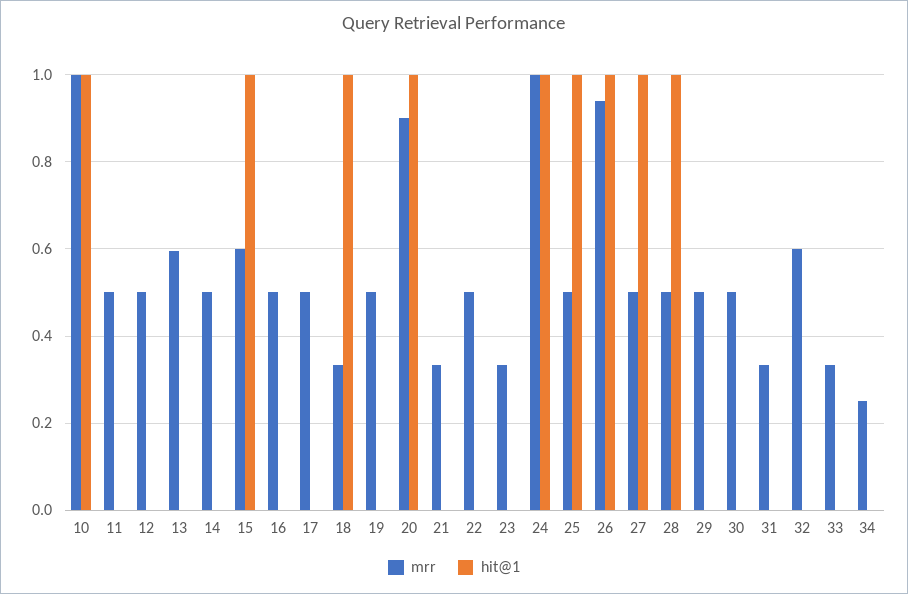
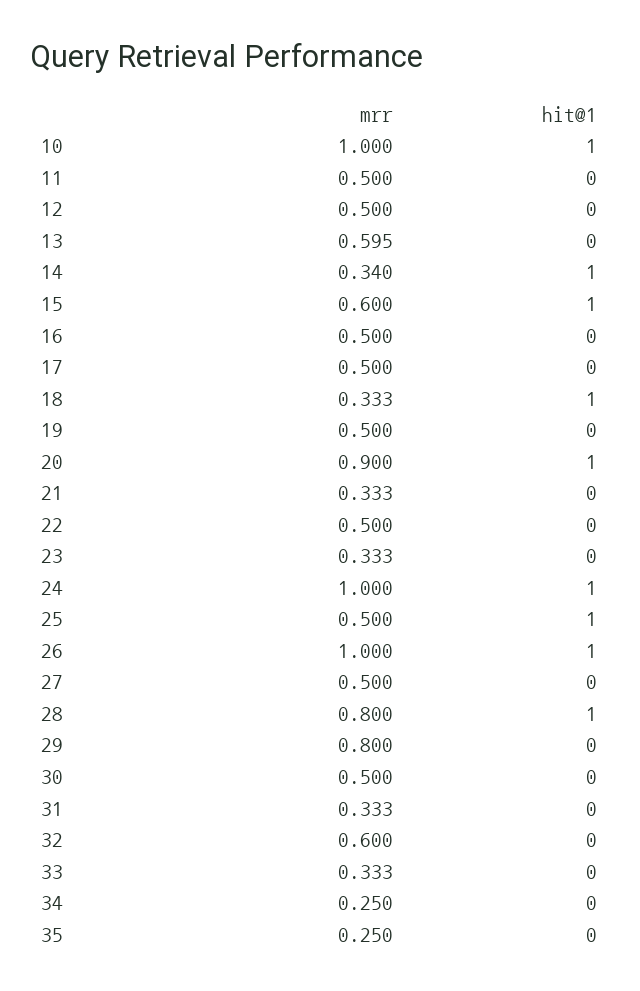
  {
    "mrr": {
      "10": 1,
      "11": 0.5,
      "12": 0.5,
      "13": 0.595,
-     "14": 0.5,
+     "14": 0.34,
      "15": 0.6,
      "16": 0.5,
      "17": 0.5,
      "18": 0.333,
      "19": 0.5,
      "20": 0.9,
      "21": 0.333,
      "22": 0.5,
      "23": 0.333,
      "24": 1,
      "25": 0.5,
-     "26": 0.94,
+     "26": 1,
      "27": 0.5,
-     "28": 0.5,
+     "28": 0.8,
-     "29": 0.5,
+     "29": 0.8,
      "30": 0.5,
      "31": 0.333,
      "32": 0.6,
      "33": 0.333,
-     "34": 0.25
+     "34": 0.25,
+     "35": 0.25
    },
    "hit@1": {
      "10": 1,
      "11": 0,
      "12": 0,
      "13": 0,
-     "14": 0,
+     "14": 1,
      "15": 1,
      "16": 0,
      "17": 0,
      "18": 1,
      "19": 0,
      "20": 1,
      "21": 0,
      "22": 0,
      "23": 0,
      "24": 1,
      "25": 1,
      "26": 1,
-     "27": 1,
+     "27": 0,
      "28": 1,
      "29": 0,
      "30": 0,
      "31": 0,
      "32": 0,
      "33": 0,
-     "34": 0
+     "34": 0,
+     "35": 0
    }
  }

